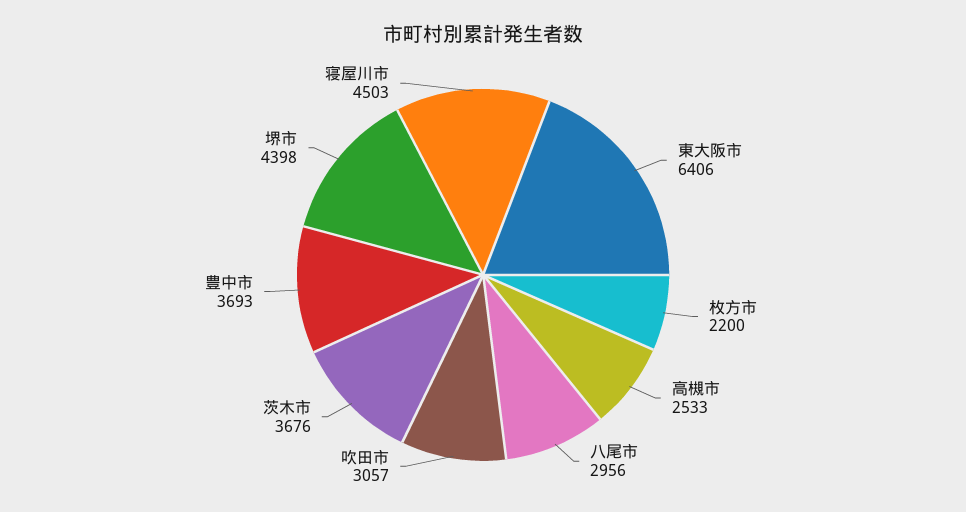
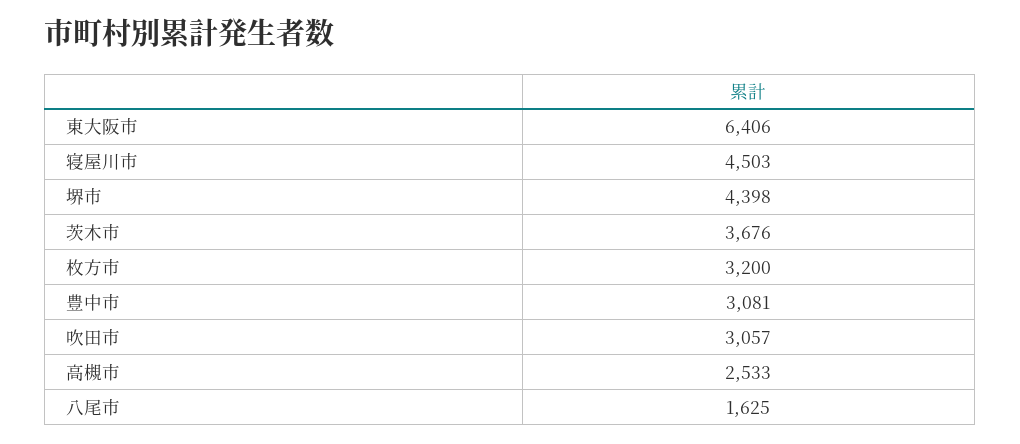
  {
    "東大阪市": 6406,
-   "枚方市": 2200,
+   "枚方市": 3200,
    "高槻市": 2533,
-   "八尾市": 2956,
+   "八尾市": 1625,
    "吹田市": 3057,
    "茨木市": 3676,
-   "豊中市": 3693,
+   "豊中市": 3081,
    "堺市": 4398,
    "寝屋川市": 4503
  }

